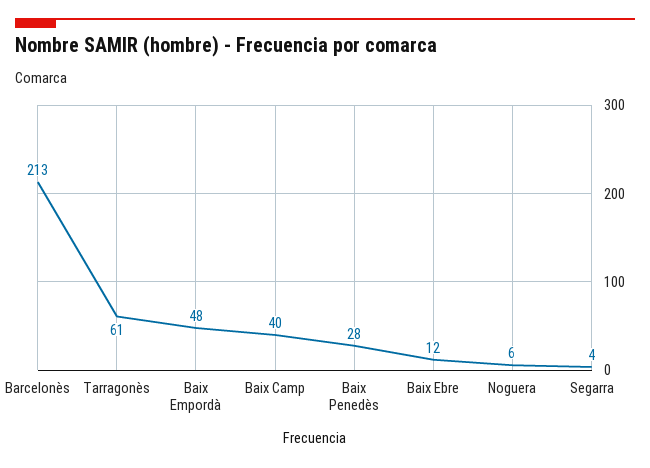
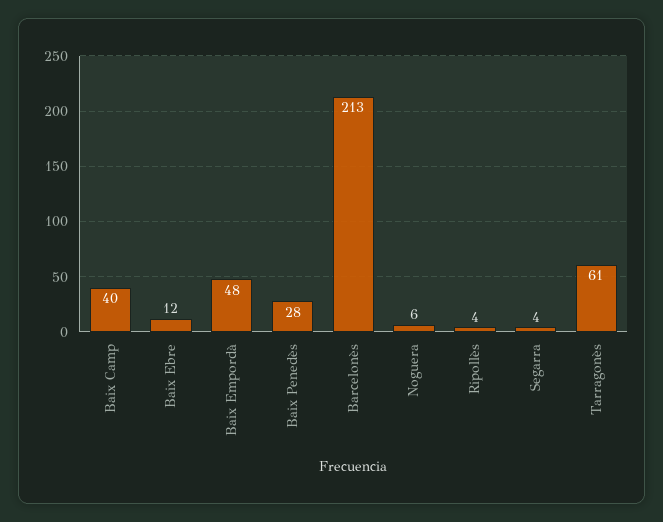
  {
    "Barcelonès": 213,
    "Tarragonès": 61,
    "Baix Empordà": 48,
    "Baix Camp": 40,
    "Baix Penedès": 28,
    "Baix Ebre": 12,
    "Noguera": 6,
-   "Segarra": 4
+   "Segarra": 4,
+   "Ripollès": 4
  }

